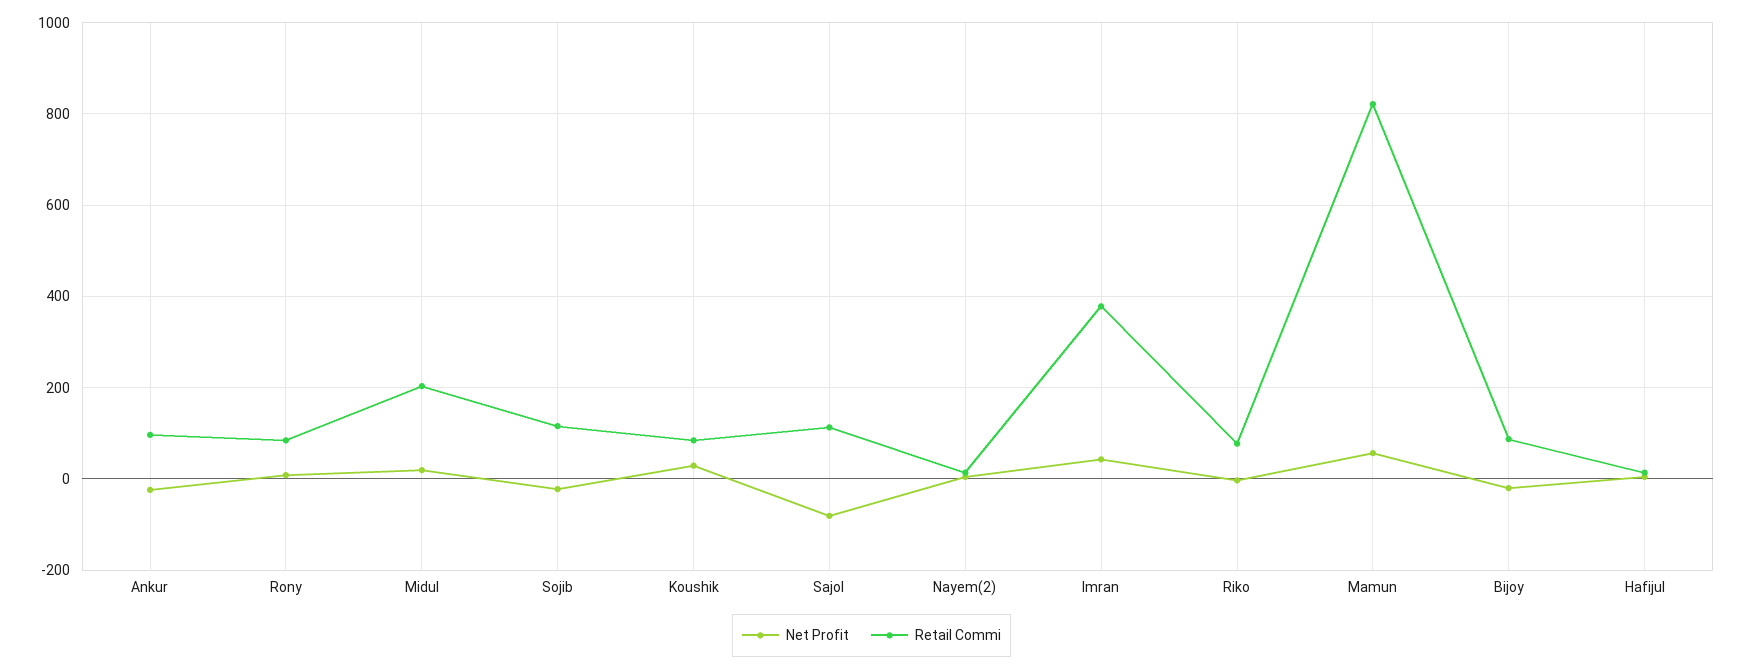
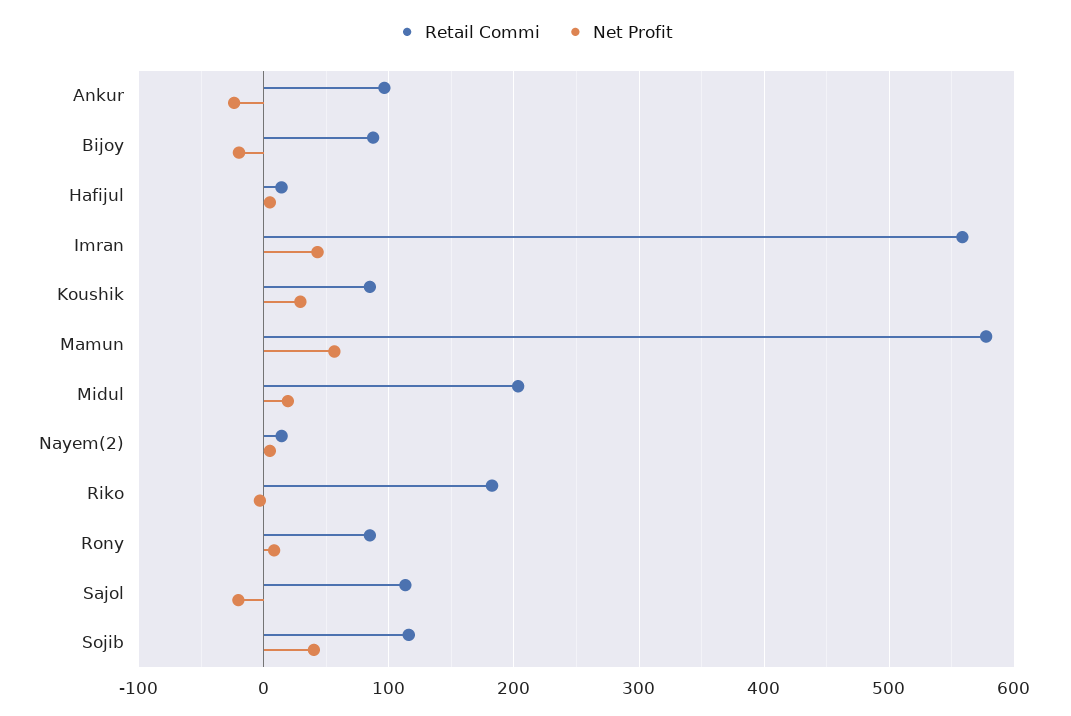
  {
    "Net Profit": {
      "Ankur": -20,
      "Rony": 10,
      "Midul": 20,
-     "Sojib": -20,
+     "Sojib": 40,
      "Koushik": 30,
-     "Sajol": -80,
+     "Sajol": -20,
      "Nayem(2)": 0,
      "Imran": 40,
      "Riko": 0,
      "Mamun": 60,
      "Bijoy": -20,
      "Hafijul": 0
    },
    "Retail Commi": {
      "Ankur": 100,
      "Rony": 80,
      "Midul": 200,
      "Sojib": 120,
      "Koushik": 80,
      "Sajol": 110,
      "Nayem(2)": 10,
-     "Imran": 380,
+     "Imran": 560,
-     "Riko": 80,
+     "Riko": 180,
-     "Mamun": 820,
+     "Mamun": 580,
      "Bijoy": 90,
      "Hafijul": 10
    }
  }

